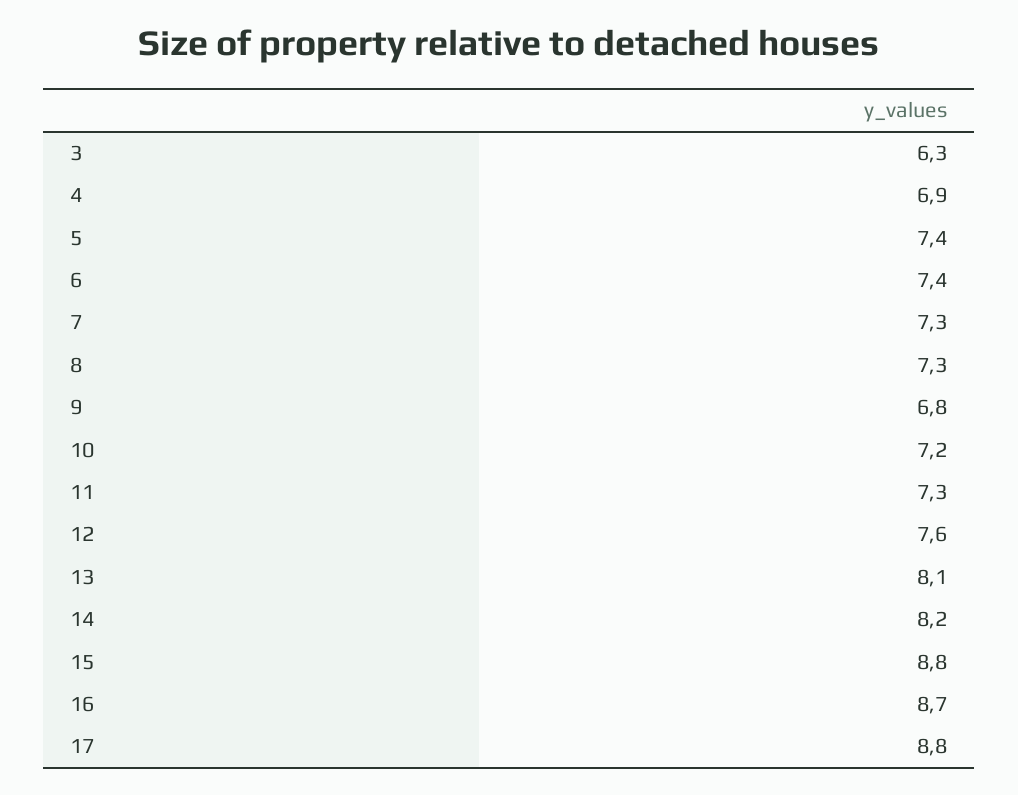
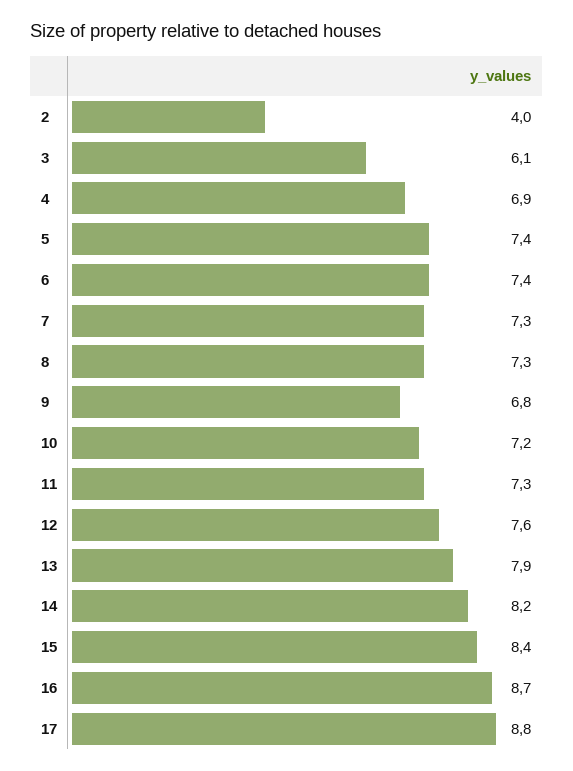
  {
-   "3": 6.3,
+   "3": 6.1,
    "4": 6.9,
    "5": 7.4,
    "6": 7.4,
    "7": 7.3,
    "8": 7.3,
    "9": 6.8,
    "10": 7.2,
    "11": 7.3,
    "12": 7.6,
-   "13": 8.1,
+   "13": 7.9,
    "14": 8.2,
-   "15": 8.8,
+   "15": 8.4,
    "16": 8.7,
-   "17": 8.8
+   "17": 8.8,
+   "2": 4
  }

